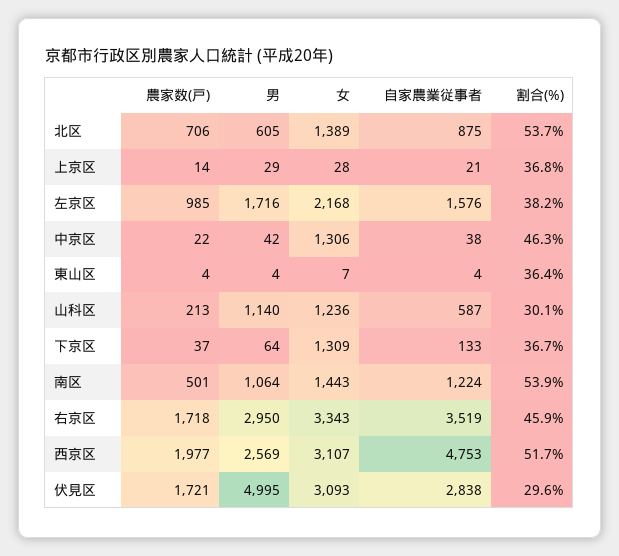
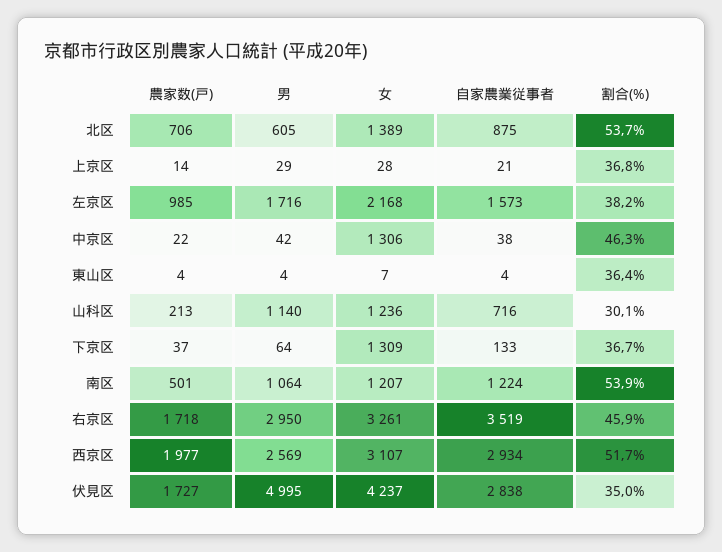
  {
    "農家数(戸)": {
      "北区": 706,
      "上京区": 14,
      "左京区": 985,
      "中京区": 22,
      "東山区": 4,
      "山科区": 213,
      "下京区": 37,
      "南区": 501,
      "右京区": 1718,
      "西京区": 1977,
-     "伏見区": 1721
+     "伏見区": 1727
    },
    "男": {
      "北区": 605,
      "上京区": 29,
      "左京区": 1716,
      "中京区": 42,
      "東山区": 4,
      "山科区": 1140,
      "下京区": 64,
      "南区": 1064,
      "右京区": 2950,
      "西京区": 2569,
      "伏見区": 4995
    },
    "女": {
      "北区": 1389,
      "上京区": 28,
      "左京区": 2168,
      "中京区": 1306,
      "東山区": 7,
      "山科区": 1236,
      "下京区": 1309,
-     "南区": 1443,
+     "南区": 1207,
-     "右京区": 3343,
+     "右京区": 3261,
      "西京区": 3107,
-     "伏見区": 3093
+     "伏見区": 4237
    },
    "自家農業従事者": {
      "北区": 875,
      "上京区": 21,
-     "左京区": 1576,
+     "左京区": 1573,
      "中京区": 38,
      "東山区": 4,
-     "山科区": 587,
+     "山科区": 716,
      "下京区": 133,
      "南区": 1224,
      "右京区": 3519,
-     "西京区": 4753,
+     "西京区": 2934,
      "伏見区": 2838
    },
    "割合(%)": {
      "北区": 53.7,
      "上京区": 36.8,
      "左京区": 38.2,
      "中京区": 46.3,
      "東山区": 36.4,
      "山科区": 30.1,
      "下京区": 36.7,
      "南区": 53.9,
      "右京区": 45.9,
      "西京区": 51.7,
-     "伏見区": 29.6
+     "伏見区": 35
    }
  }

